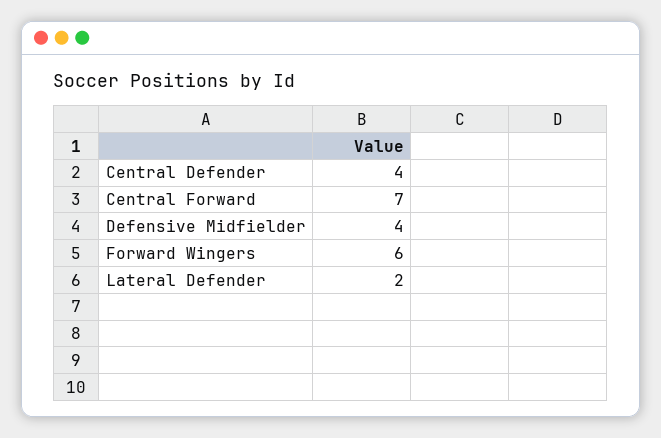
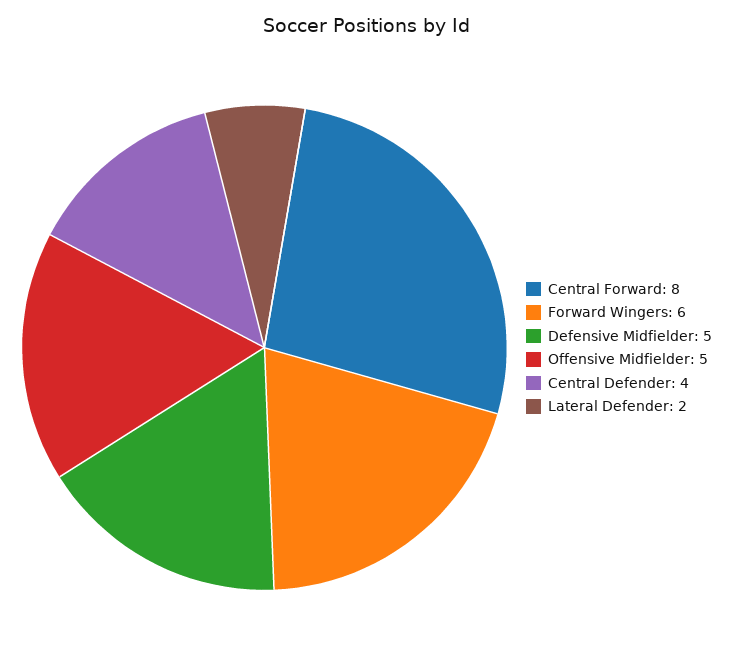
  {
    "Central Defender": 4,
-   "Central Forward": 7,
+   "Central Forward": 8,
-   "Defensive Midfielder": 4,
+   "Defensive Midfielder": 5,
    "Forward Wingers": 6,
-   "Lateral Defender": 2
+   "Lateral Defender": 2,
+   "Offensive Midfielder": 5
  }

